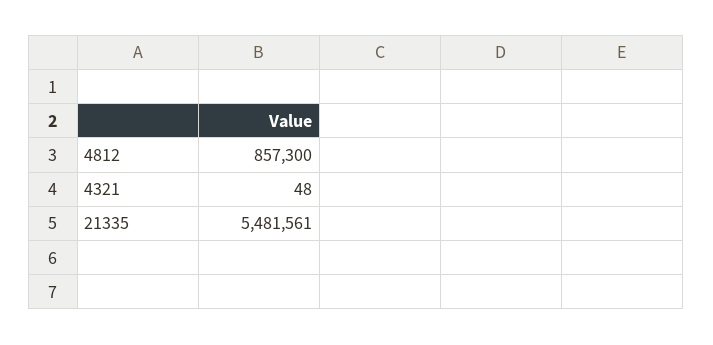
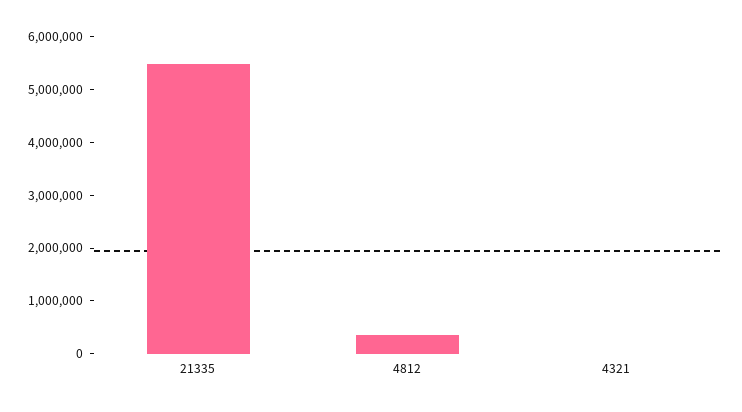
  {
-   "4812": 857300,
+   "4812": 400000,
    "4321": 48,
    "21335": 5481561
  }

